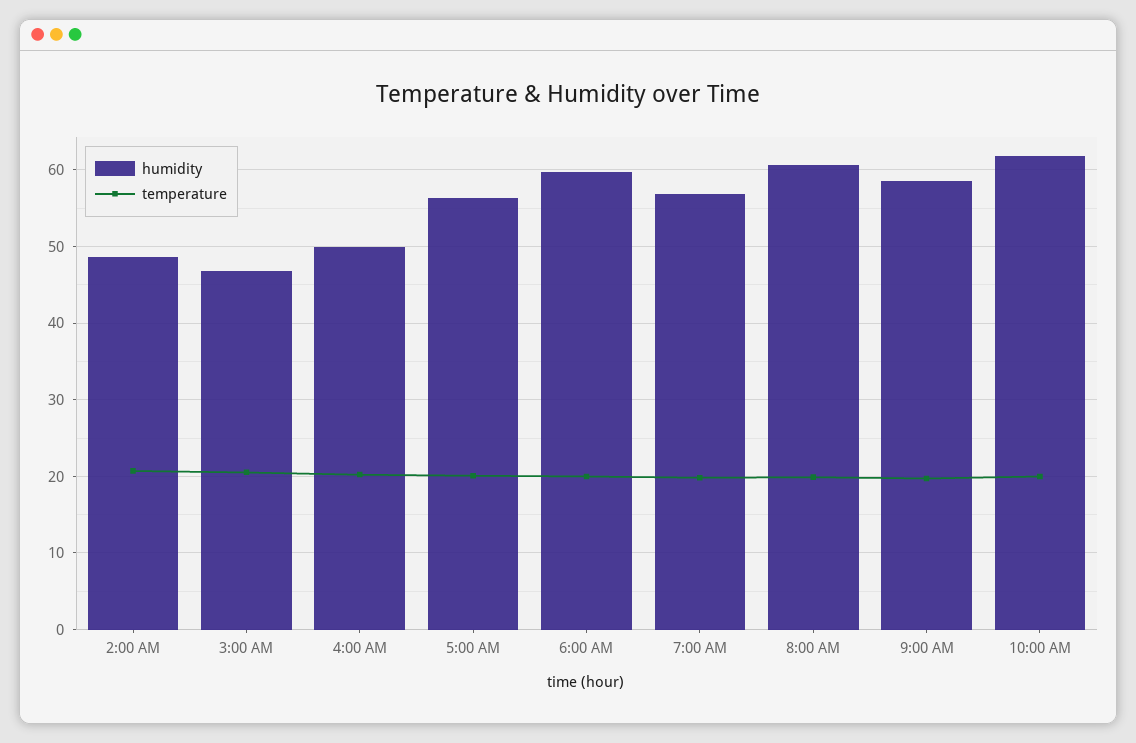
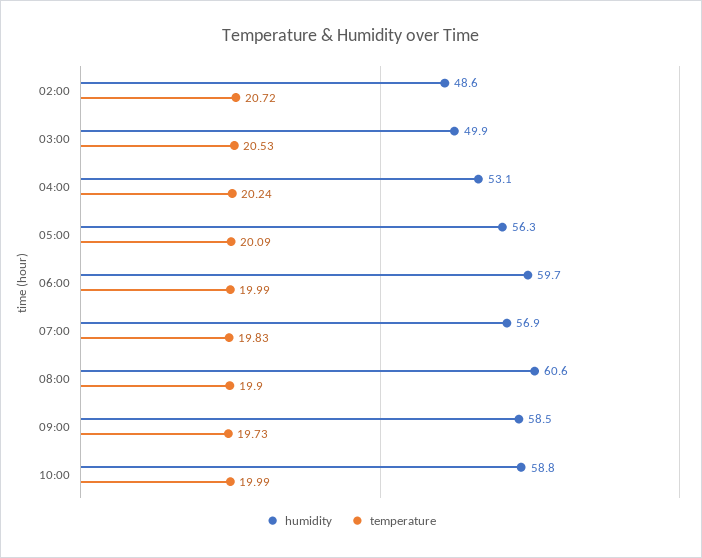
  {
    "humidity": {
      "2:00 AM": 48.6,
-     "3:00 AM": 47,
+     "3:00 AM": 49.9,
-     "4:00 AM": 50,
+     "4:00 AM": 53.1,
      "5:00 AM": 56.3,
      "6:00 AM": 59.7,
      "7:00 AM": 56.9,
      "8:00 AM": 60.6,
      "9:00 AM": 58.5,
-     "10:00 AM": 62
+     "10:00 AM": 58.8
    },
    "temperature": {
      "2:00 AM": 20.72,
      "3:00 AM": 20.53,
      "4:00 AM": 20.24,
      "5:00 AM": 20.09,
      "6:00 AM": 19.99,
      "7:00 AM": 19.83,
      "8:00 AM": 19.9,
      "9:00 AM": 19.73,
      "10:00 AM": 19.99
    }
  }

